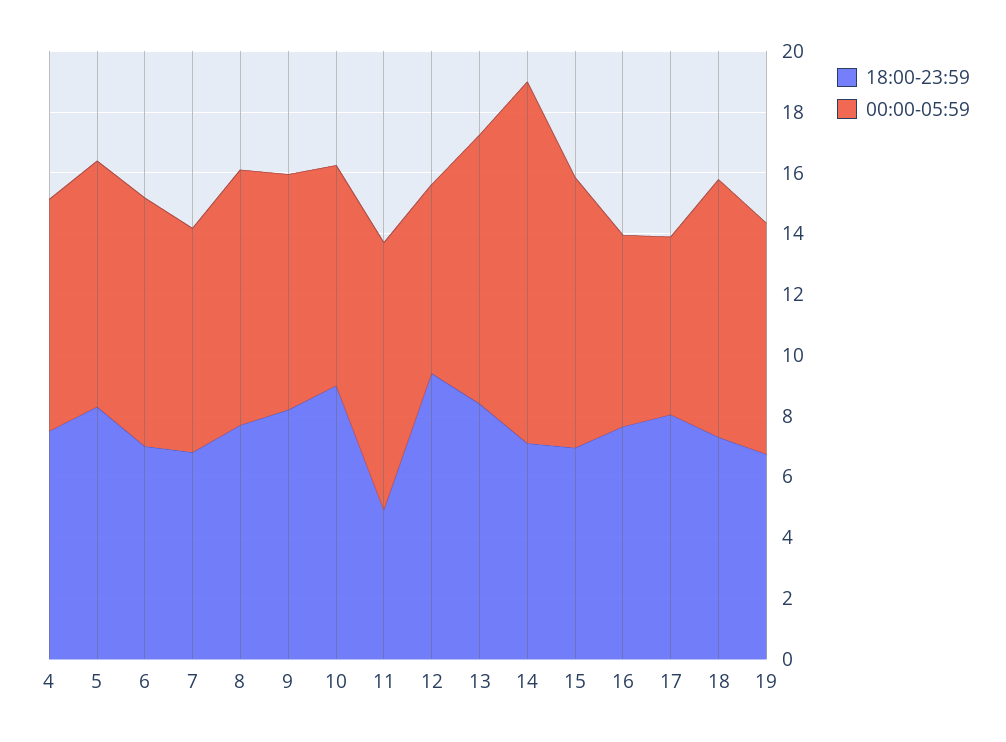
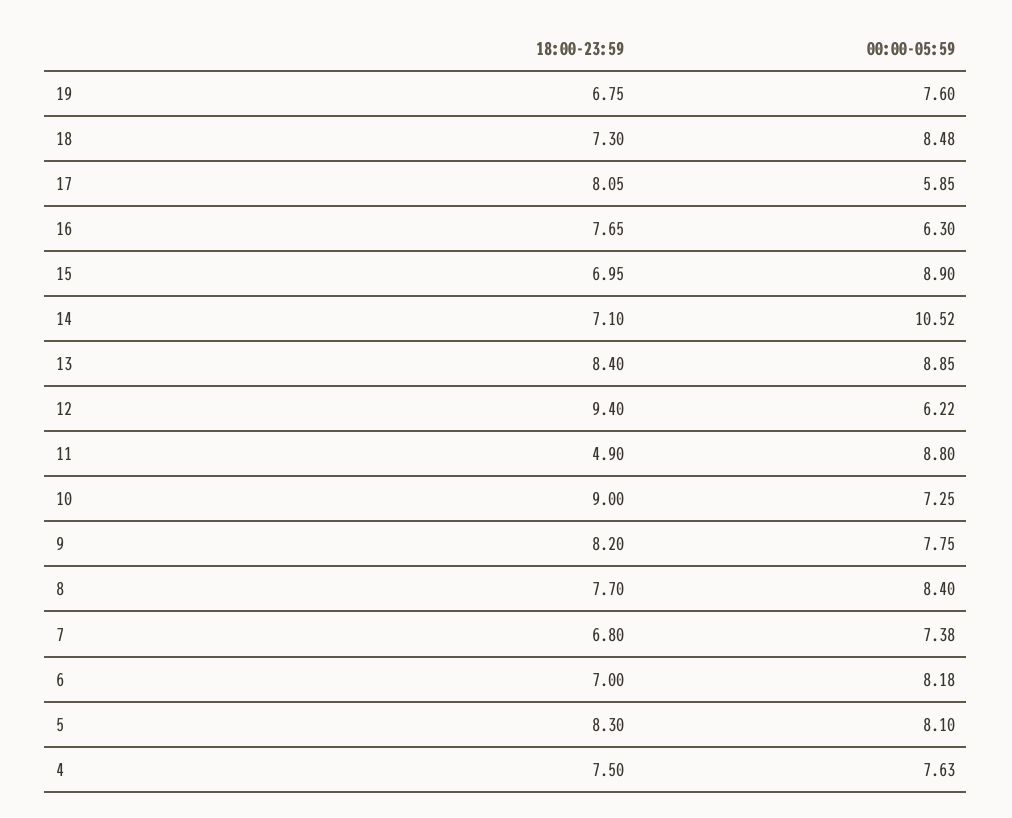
  {
    "18:00-23:59": {
      "4": 7.5,
      "5": 8.3,
      "6": 7,
      "7": 6.8,
      "8": 7.7,
      "9": 8.2,
      "10": 9,
      "11": 4.9,
      "12": 9.4,
      "13": 8.4,
      "14": 7.1,
      "15": 6.95,
      "16": 7.65,
      "17": 8.05,
      "18": 7.3,
      "19": 6.75
    },
    "00:00-05:59": {
      "4": 7.63,
      "5": 8.1,
      "6": 8.18,
      "7": 7.38,
      "8": 8.4,
      "9": 7.75,
      "10": 7.25,
      "11": 8.8,
      "12": 6.22,
      "13": 8.85,
-     "14": 12,
+     "14": 10.52,
      "15": 8.9,
      "16": 6.3,
      "17": 5.85,
      "18": 8.48,
      "19": 7.6
    }
  }

